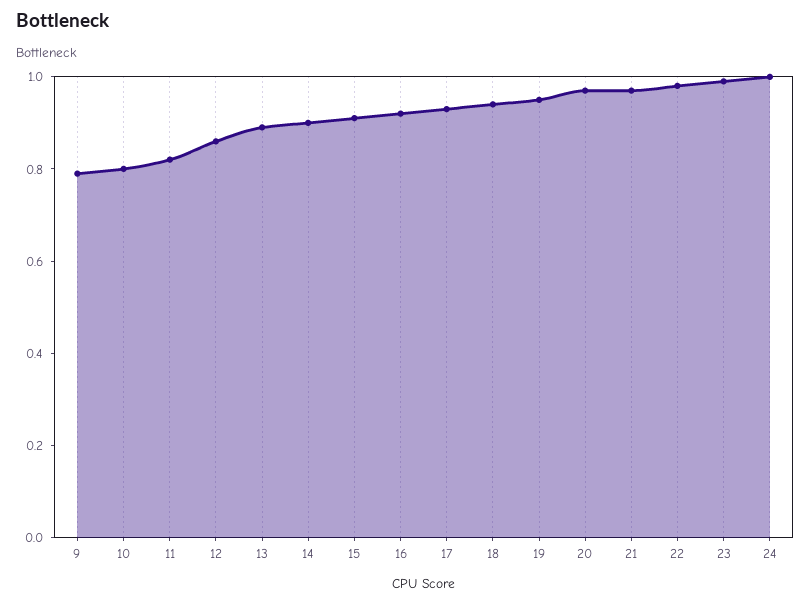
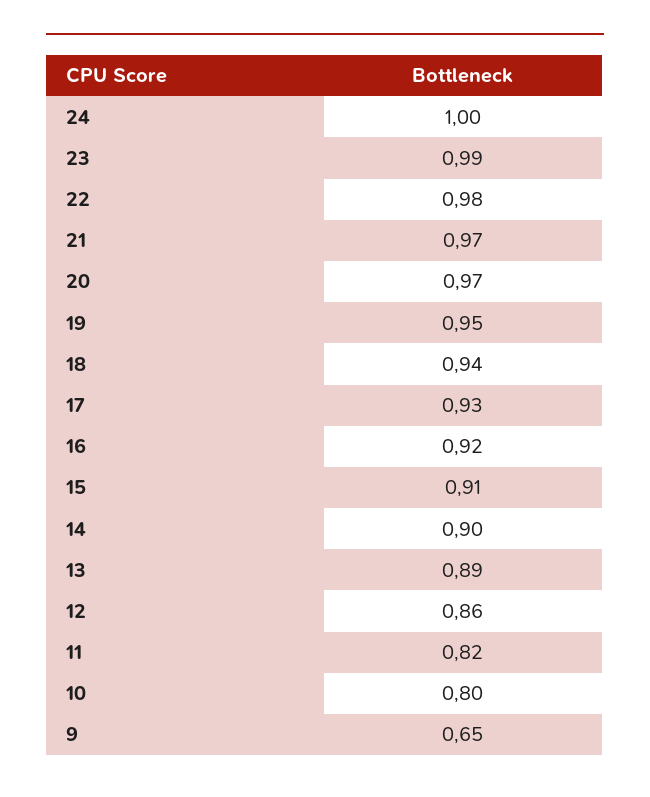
  {
-   "9": 0.8,
+   "9": 0.65,
    "10": 0.8,
    "11": 0.82,
    "12": 0.86,
    "13": 0.89,
    "14": 0.9,
    "15": 0.91,
    "16": 0.92,
    "17": 0.93,
    "18": 0.94,
    "19": 0.95,
    "20": 0.97,
    "21": 0.97,
    "22": 0.98,
    "23": 0.99,
    "24": 1
  }

